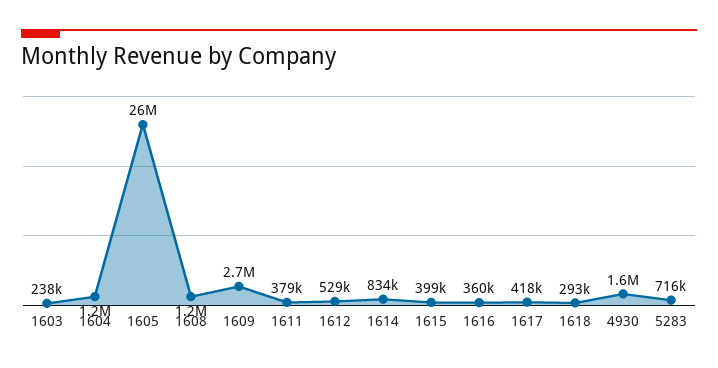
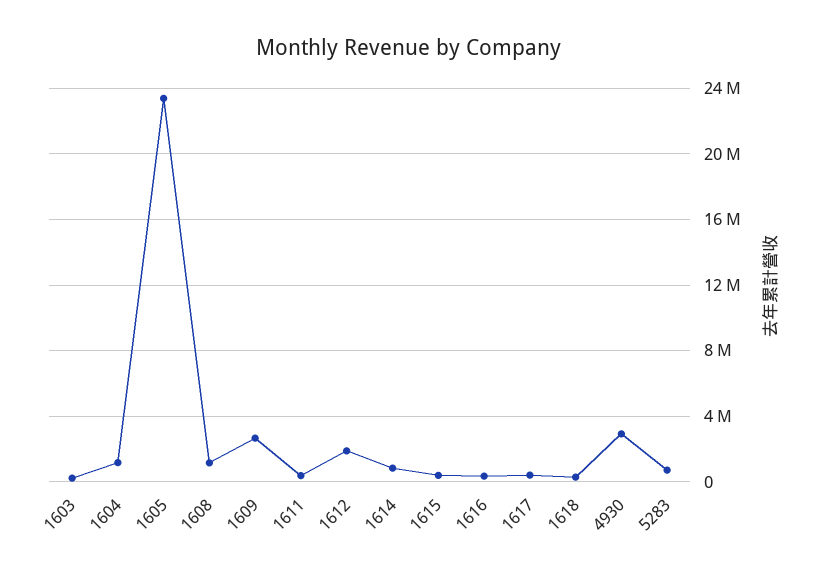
  {
    "1603": 238000,
    "1604": 1200000,
-   "1605": 26000000,
+   "1605": 23500000,
    "1608": 1200000,
    "1609": 2700000,
    "1611": 379000,
-   "1612": 529000,
+   "1612": 2000000,
    "1614": 834000,
    "1615": 399000,
    "1616": 360000,
    "1617": 418000,
    "1618": 293000,
-   "4930": 1600000,
+   "4930": 3000000,
    "5283": 716000
  }

